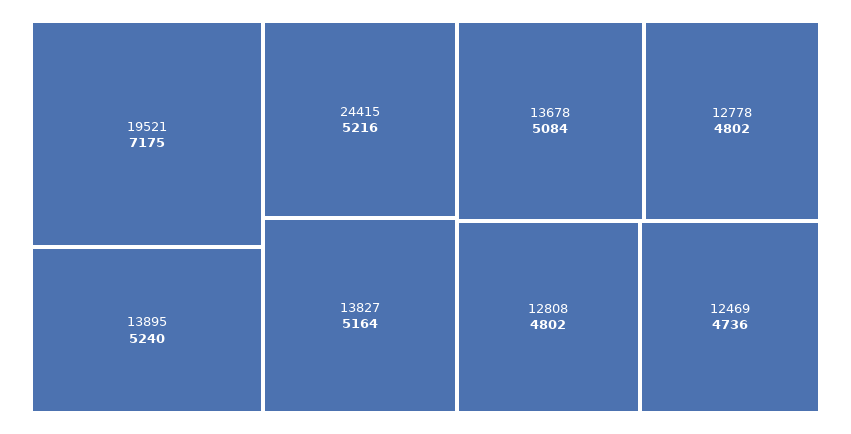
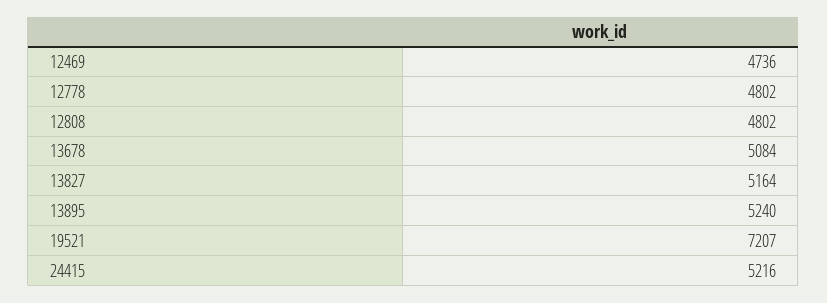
  {
-   "19521": 7175,
+   "19521": 7207,
    "13895": 5240,
    "24415": 5216,
    "13827": 5164,
    "13678": 5084,
    "12778": 4802,
    "12808": 4802,
    "12469": 4736
  }

